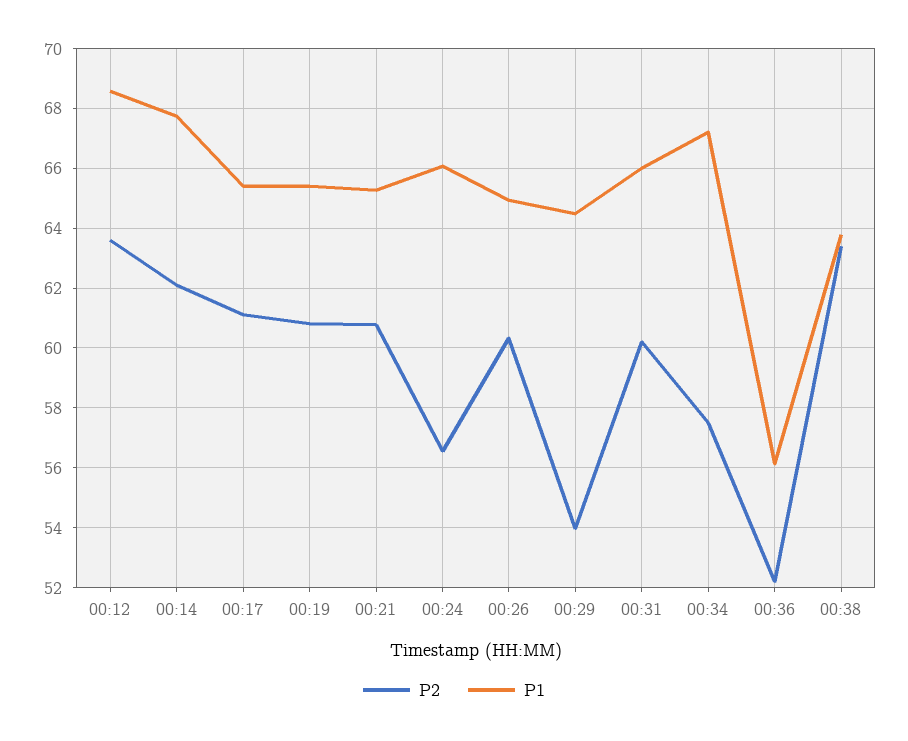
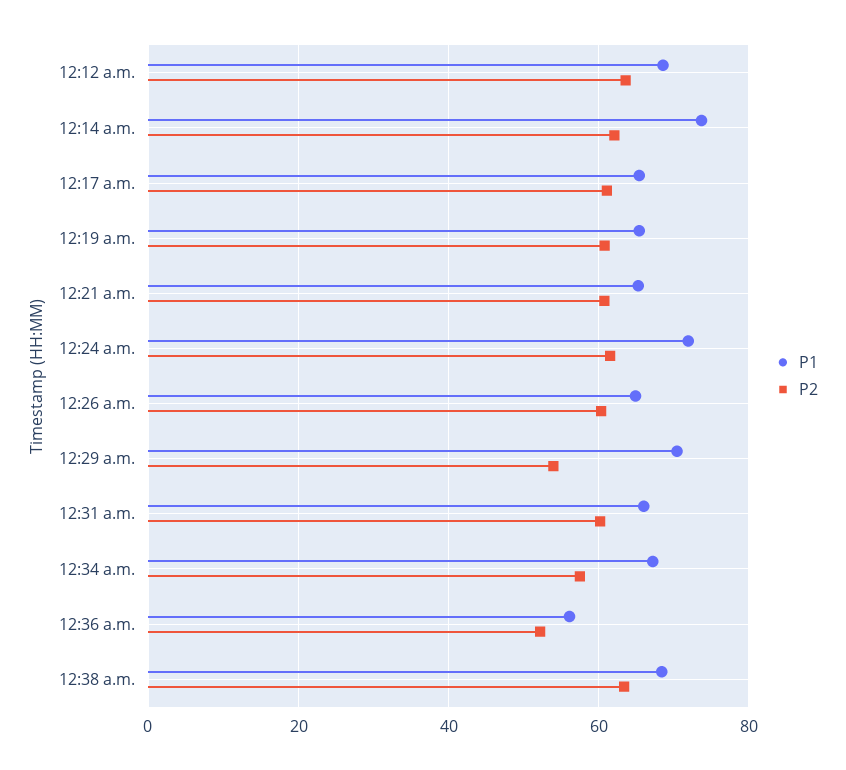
  {
    "P2": {
      "00:12": 63.5,
      "00:14": 62,
      "00:17": 61,
      "00:19": 60.75,
      "00:21": 60.75,
-     "00:24": 56.5,
+     "00:24": 62,
      "00:26": 60.25,
      "00:29": 54,
      "00:31": 60.25,
      "00:34": 57.5,
      "00:36": 52.25,
      "00:38": 63.5
    },
    "P1": {
      "00:12": 68.5,
-     "00:14": 67.75,
+     "00:14": 74,
      "00:17": 65.5,
      "00:19": 65.5,
      "00:21": 65.25,
-     "00:24": 66,
+     "00:24": 72,
      "00:26": 65,
-     "00:29": 64.5,
+     "00:29": 70,
      "00:31": 66,
      "00:34": 67.25,
      "00:36": 56.25,
-     "00:38": 63.75
+     "00:38": 68
    }
  }

